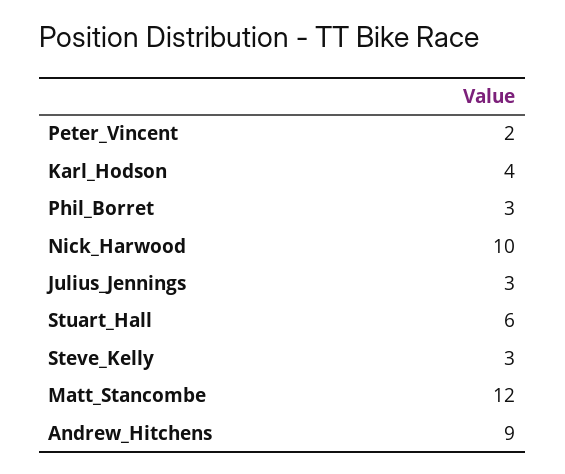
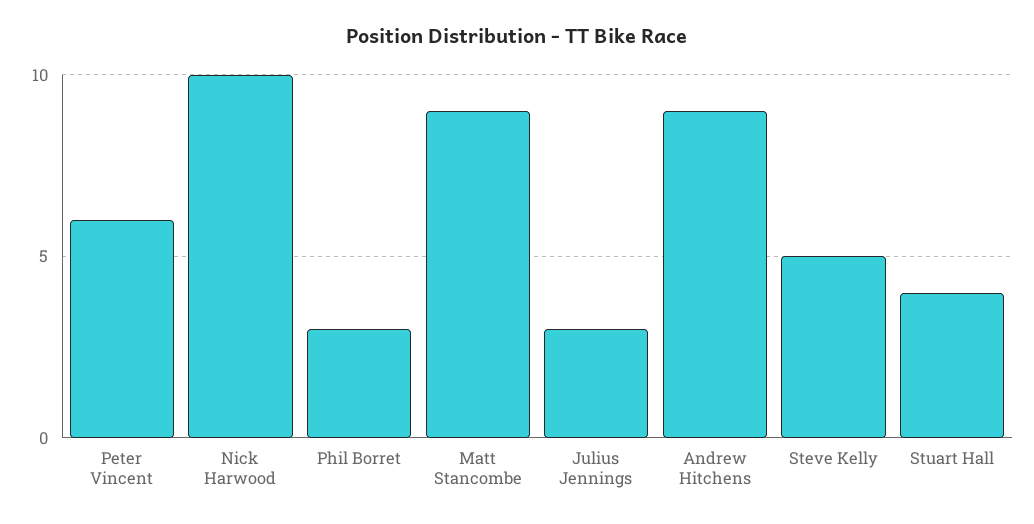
  {
-   "Peter_Vincent": 2,
+   "Peter_Vincent": 6,
-   "Karl_Hodson": 4,
    "Phil_Borret": 3,
    "Nick_Harwood": 10,
    "Julius_Jennings": 3,
-   "Stuart_Hall": 6,
+   "Stuart_Hall": 4,
-   "Steve_Kelly": 3,
+   "Steve_Kelly": 5,
-   "Matt_Stancombe": 12,
+   "Matt_Stancombe": 9,
    "Andrew_Hitchens": 9
  }

